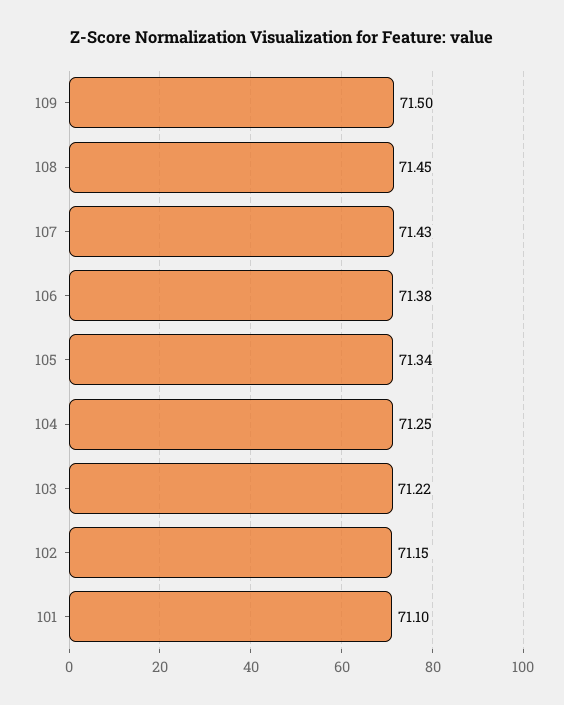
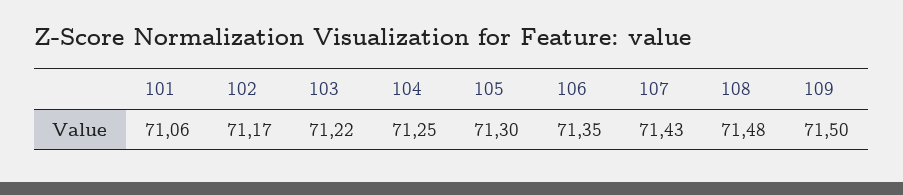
  {
    "109": 71.5,
-   "108": 71.45,
+   "108": 71.48,
    "107": 71.43,
-   "106": 71.38,
+   "106": 71.35,
-   "105": 71.34,
+   "105": 71.3,
    "104": 71.25,
    "103": 71.22,
-   "102": 71.15,
+   "102": 71.17,
-   "101": 71.1
+   "101": 71.06
  }

